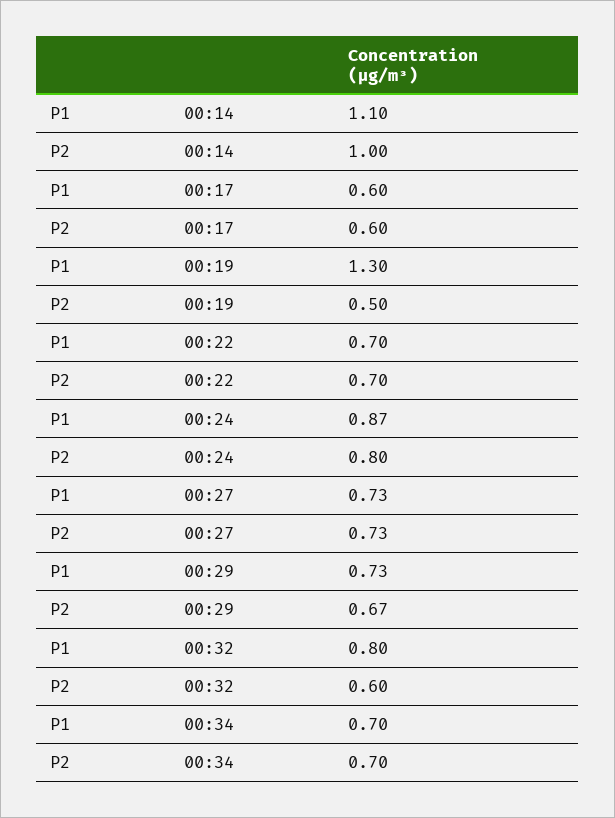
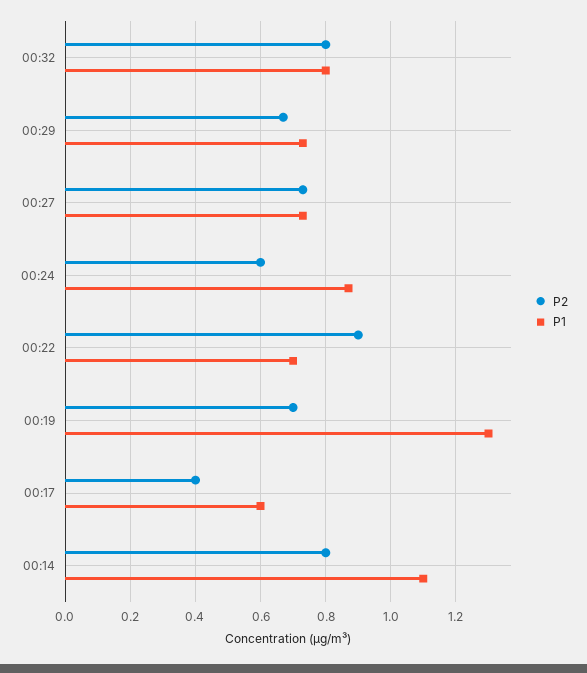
  {
    "P1": {
      "00:14": 1.1,
      "00:17": 0.6,
      "00:19": 1.3,
      "00:22": 0.7,
      "00:24": 0.87,
      "00:27": 0.73,
      "00:29": 0.73,
-     "00:32": 0.8,
+     "00:32": 0.8
-     "00:34": 0.7
    },
    "P2": {
-     "00:14": 1,
+     "00:14": 0.8,
-     "00:17": 0.6,
+     "00:17": 0.4,
-     "00:19": 0.5,
+     "00:19": 0.7,
-     "00:22": 0.7,
+     "00:22": 0.9,
-     "00:24": 0.8,
+     "00:24": 0.6,
      "00:27": 0.73,
      "00:29": 0.67,
-     "00:32": 0.6,
+     "00:32": 0.8
-     "00:34": 0.7
    }
  }

